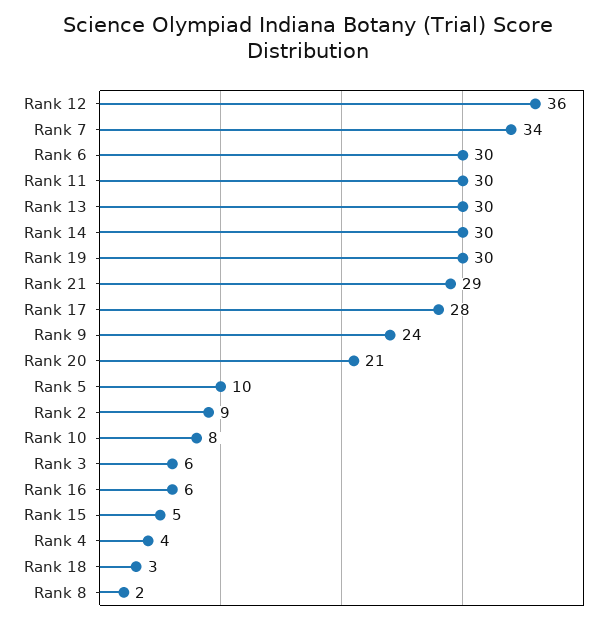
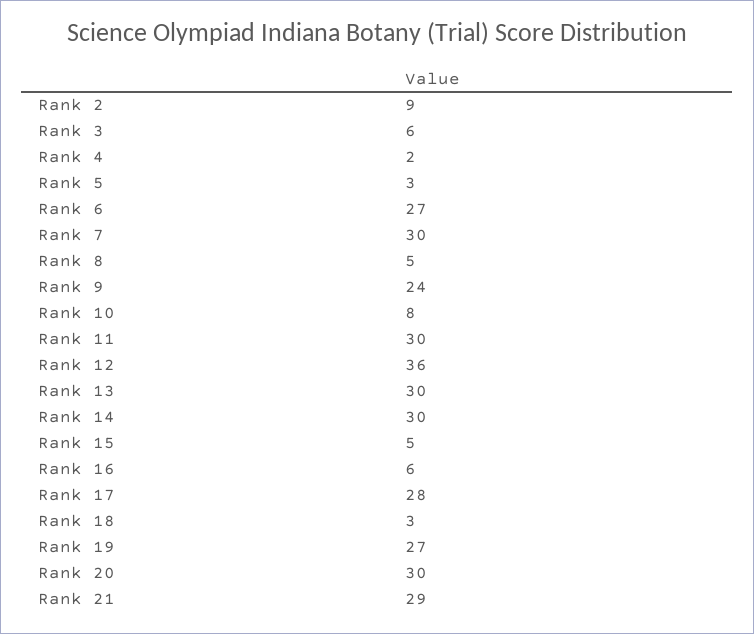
  {
    "Rank 12": 36,
-   "Rank 7": 34,
+   "Rank 7": 30,
-   "Rank 6": 30,
+   "Rank 6": 27,
    "Rank 11": 30,
    "Rank 13": 30,
    "Rank 14": 30,
-   "Rank 19": 30,
+   "Rank 19": 27,
    "Rank 21": 29,
    "Rank 17": 28,
    "Rank 9": 24,
-   "Rank 20": 21,
+   "Rank 20": 30,
-   "Rank 5": 10,
+   "Rank 5": 3,
    "Rank 2": 9,
    "Rank 10": 8,
    "Rank 3": 6,
    "Rank 16": 6,
    "Rank 15": 5,
-   "Rank 4": 4,
+   "Rank 4": 2,
    "Rank 18": 3,
-   "Rank 8": 2
+   "Rank 8": 5
  }

